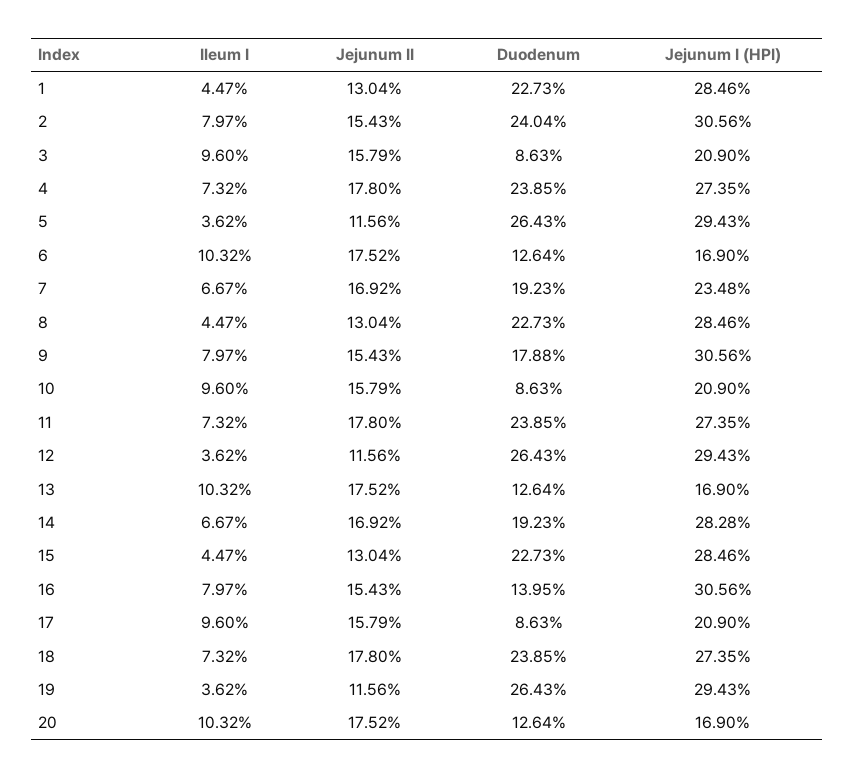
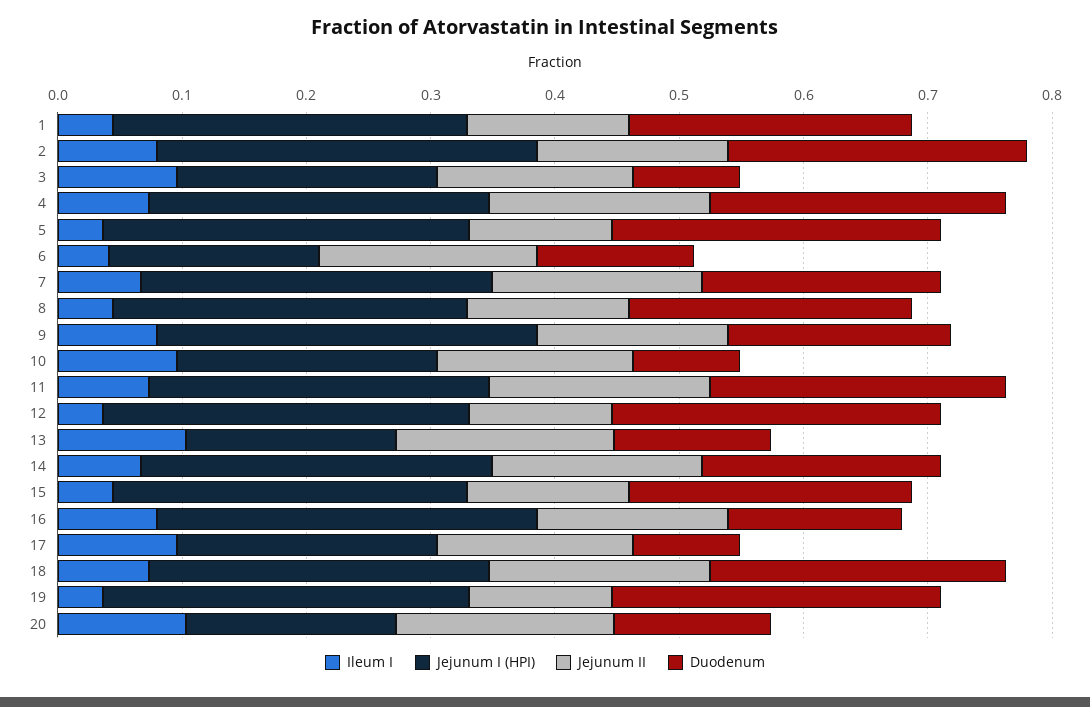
  {
    "Ileum I": {
      "1": 0.0447,
      "2": 0.0797,
      "3": 0.096,
      "4": 0.0732,
      "5": 0.0362,
-     "6": 0.1032,
+     "6": 0.04,
      "7": 0.0667,
      "8": 0.0447,
      "9": 0.0797,
      "10": 0.096,
      "11": 0.0732,
      "12": 0.0362,
      "13": 0.1032,
      "14": 0.0667,
      "15": 0.0447,
      "16": 0.0797,
      "17": 0.096,
      "18": 0.0732,
      "19": 0.0362,
      "20": 0.1032
    },
    "Jejunum II": {
      "1": 0.1304,
      "2": 0.1543,
      "3": 0.1579,
      "4": 0.178,
      "5": 0.1156,
      "6": 0.1752,
      "7": 0.1692,
      "8": 0.1304,
      "9": 0.1543,
      "10": 0.1579,
      "11": 0.178,
      "12": 0.1156,
      "13": 0.1752,
      "14": 0.1692,
      "15": 0.1304,
      "16": 0.1543,
      "17": 0.1579,
      "18": 0.178,
      "19": 0.1156,
      "20": 0.1752
    },
    "Duodenum": {
      "1": 0.2273,
      "2": 0.2404,
      "3": 0.0863,
      "4": 0.2385,
      "5": 0.2643,
      "6": 0.1264,
      "7": 0.1923,
      "8": 0.2273,
      "9": 0.1788,
      "10": 0.0863,
      "11": 0.2385,
      "12": 0.2643,
      "13": 0.1264,
      "14": 0.1923,
      "15": 0.2273,
      "16": 0.1395,
      "17": 0.0863,
      "18": 0.2385,
      "19": 0.2643,
      "20": 0.1264
    },
    "Jejunum I (HPI)": {
      "1": 0.2846,
      "2": 0.3056,
      "3": 0.209,
      "4": 0.2735,
      "5": 0.2943,
      "6": 0.169,
-     "7": 0.2348,
+     "7": 0.28,
      "8": 0.2846,
      "9": 0.3056,
      "10": 0.209,
      "11": 0.2735,
      "12": 0.2943,
      "13": 0.169,
      "14": 0.2828,
      "15": 0.2846,
      "16": 0.3056,
      "17": 0.209,
      "18": 0.2735,
      "19": 0.2943,
      "20": 0.169
    }
  }

